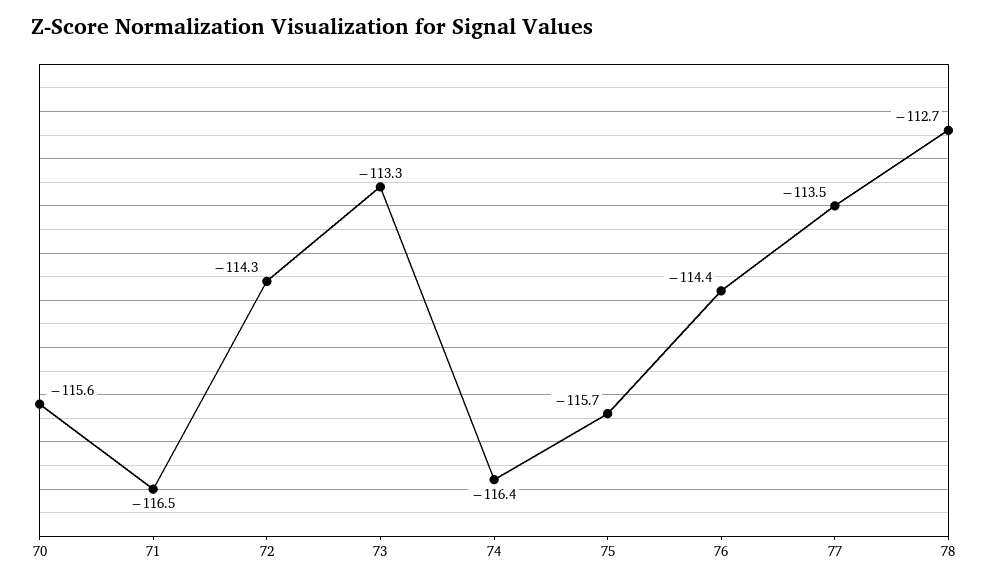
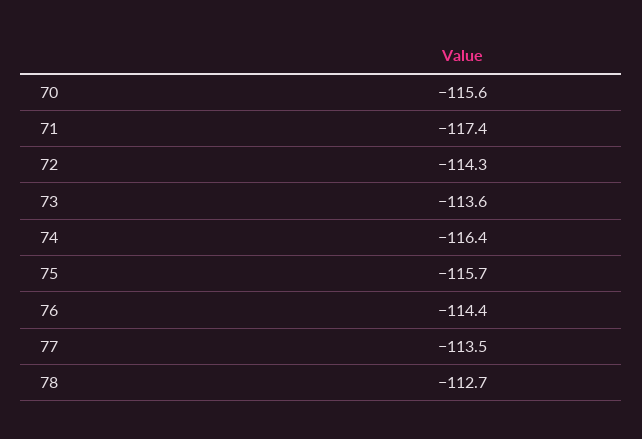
  {
    "70": -115.6,
-   "71": -116.5,
+   "71": -117.4,
    "72": -114.3,
-   "73": -113.3,
+   "73": -113.6,
    "74": -116.4,
    "75": -115.7,
    "76": -114.4,
    "77": -113.5,
    "78": -112.7
  }

